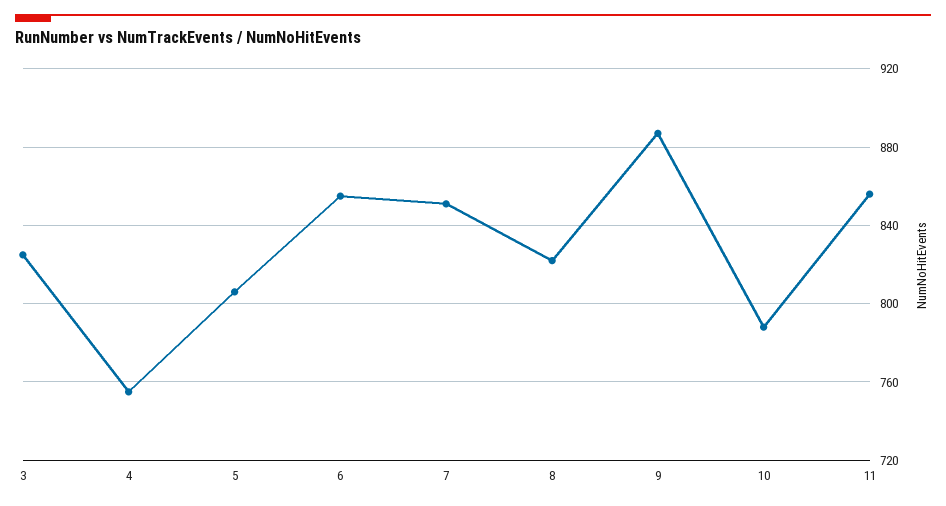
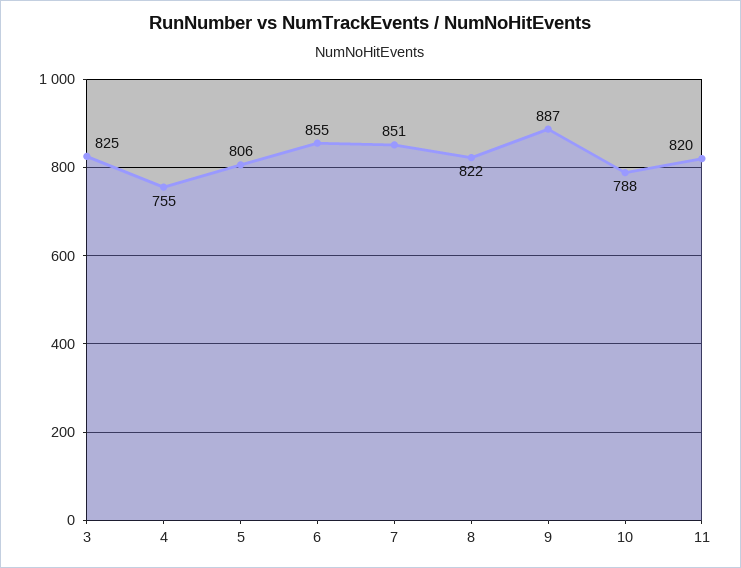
  {
    "3": 825,
    "4": 755,
    "5": 806,
    "6": 855,
    "7": 851,
    "8": 822,
    "9": 887,
    "10": 788,
-   "11": 855
+   "11": 820
  }

